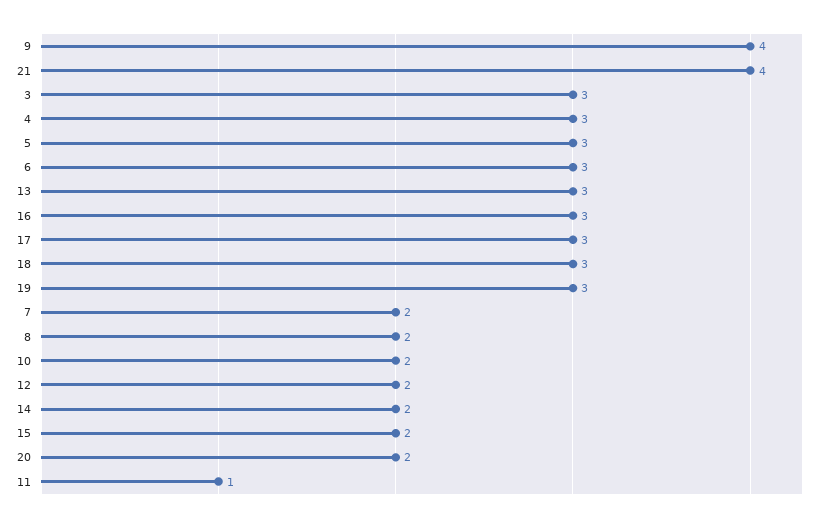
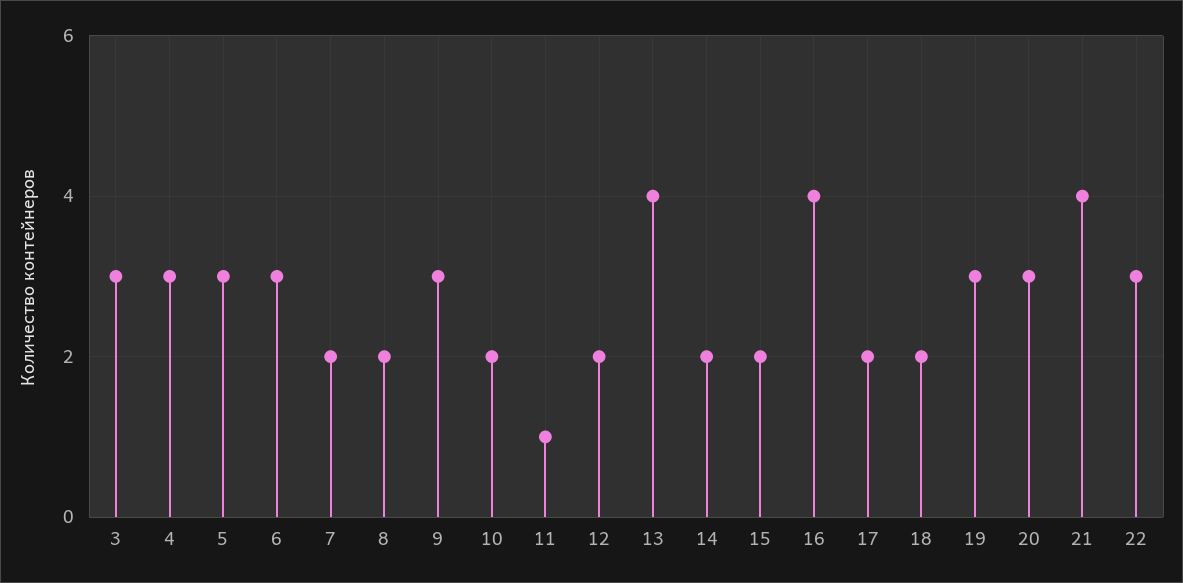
  {
-   "9": 4,
+   "9": 3,
    "21": 4,
    "3": 3,
    "4": 3,
    "5": 3,
    "6": 3,
-   "13": 3,
+   "13": 4,
-   "16": 3,
+   "16": 4,
-   "17": 3,
+   "17": 2,
-   "18": 3,
+   "18": 2,
    "19": 3,
    "7": 2,
    "8": 2,
    "10": 2,
    "12": 2,
    "14": 2,
    "15": 2,
-   "20": 2,
+   "20": 3,
-   "11": 1
+   "11": 1,
+   "22": 3
  }

